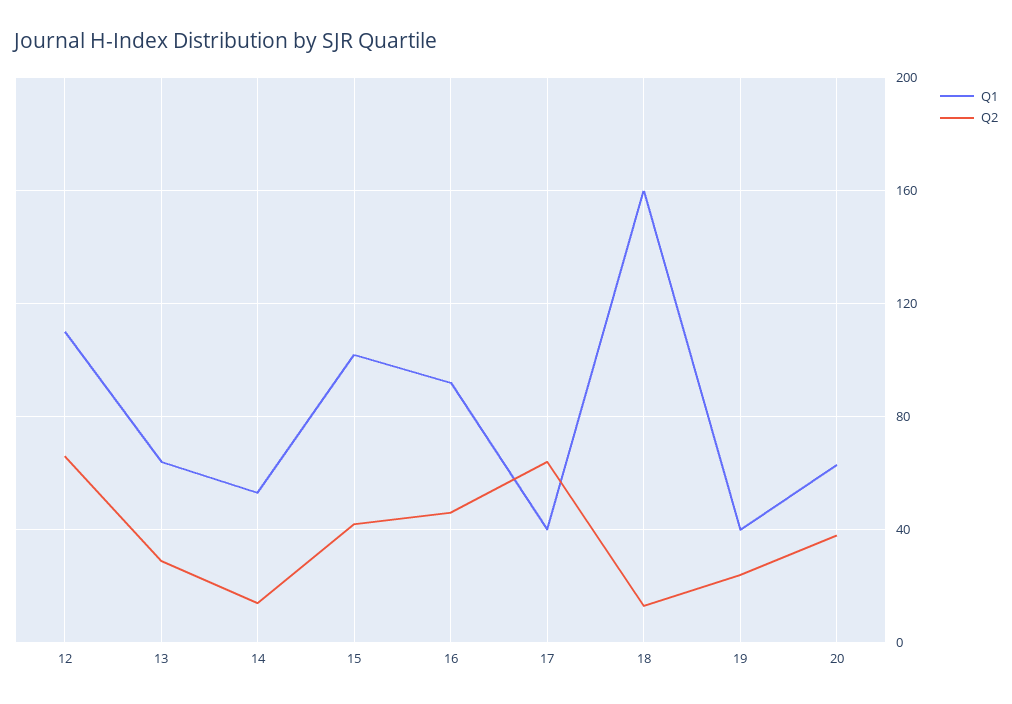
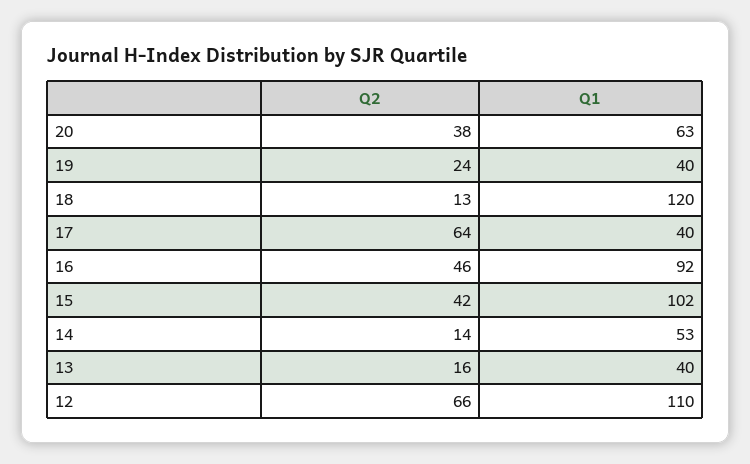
  {
    "Q1": {
      "12": 110,
-     "13": 65,
+     "13": 40,
      "14": 53,
      "15": 102,
      "16": 92,
      "17": 40,
-     "18": 160,
+     "18": 120,
      "19": 40,
      "20": 63
    },
    "Q2": {
      "12": 66,
-     "13": 30,
+     "13": 16,
      "14": 14,
      "15": 42,
      "16": 46,
      "17": 64,
      "18": 13,
      "19": 24,
      "20": 38
    }
  }

